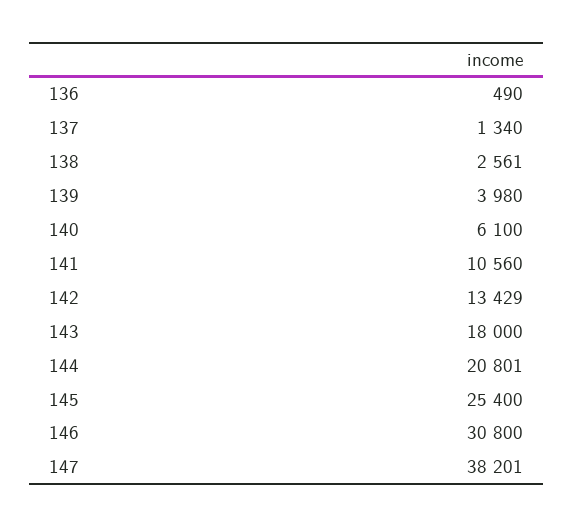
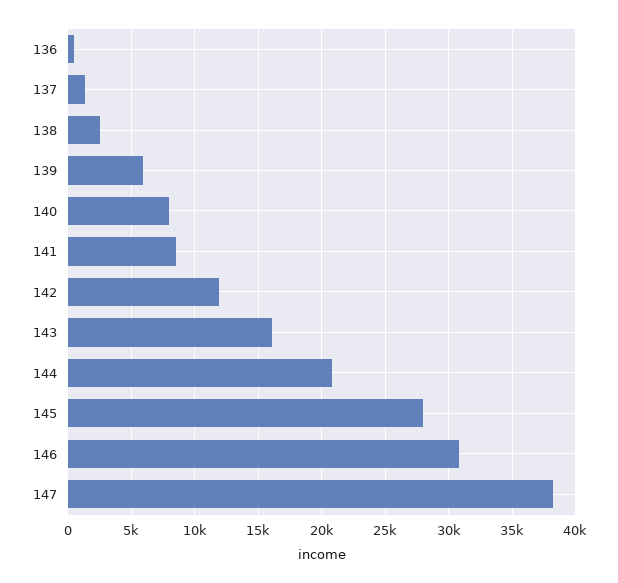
  {
    "136": 490,
    "137": 1340,
    "138": 2561,
-   "139": 3980,
+   "139": 6000,
-   "140": 6100,
+   "140": 8000,
-   "141": 10560,
+   "141": 8500,
-   "142": 13429,
+   "142": 12000,
-   "143": 18000,
+   "143": 16000,
    "144": 20801,
-   "145": 25400,
+   "145": 28000,
    "146": 30800,
    "147": 38201
  }

